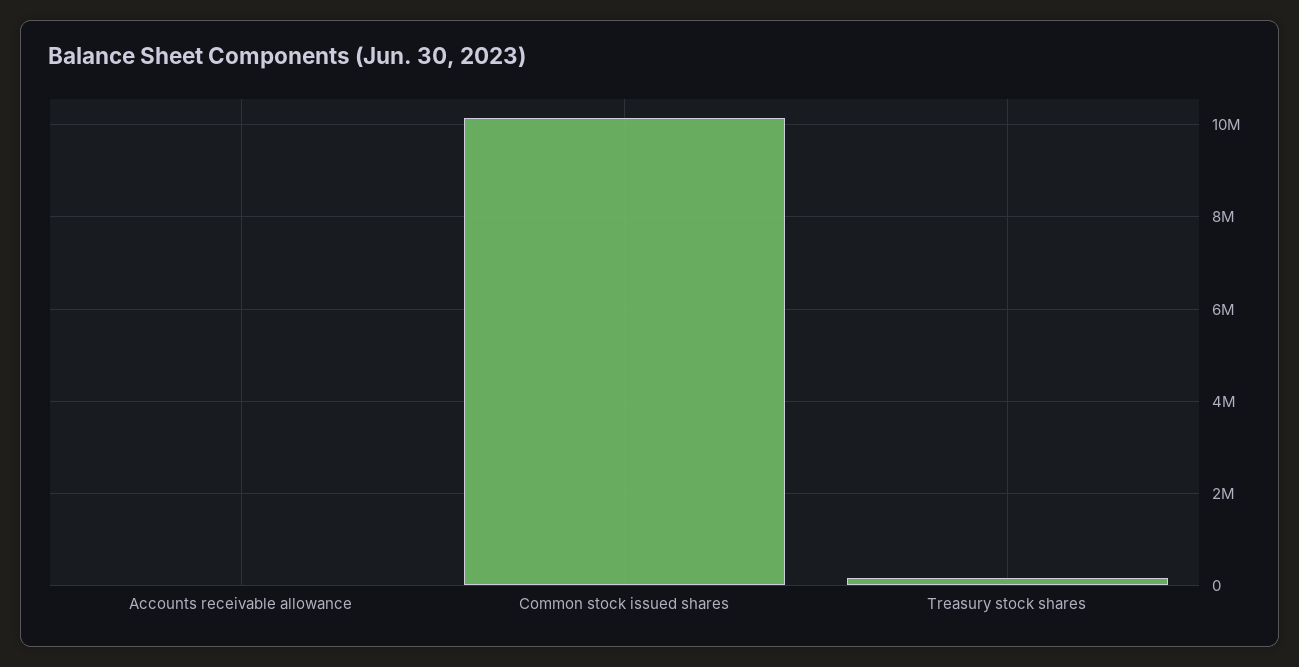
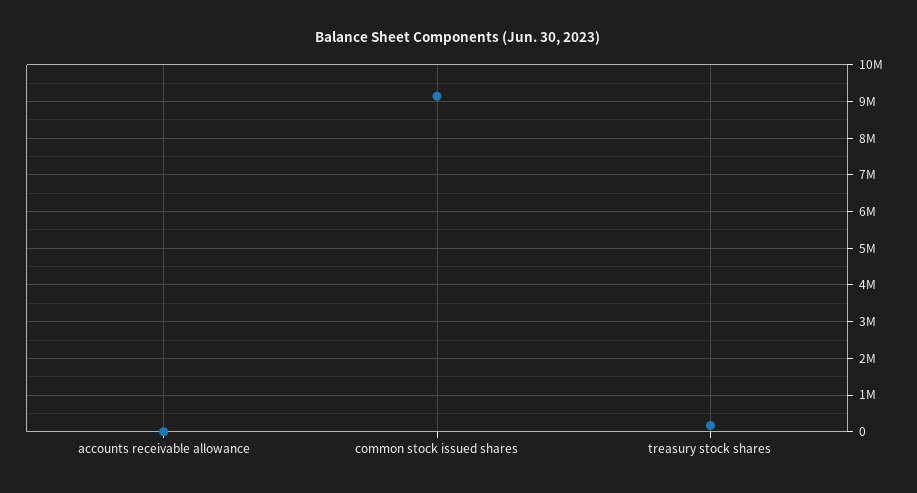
  {
    "Accounts receivable allowance": 0,
-   "Common stock issued shares": 10200000,
+   "Common stock issued shares": 9200000,
    "Treasury stock shares": 200000
  }

